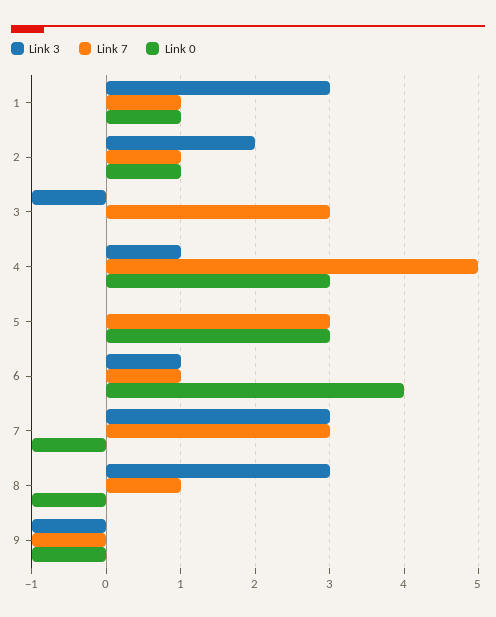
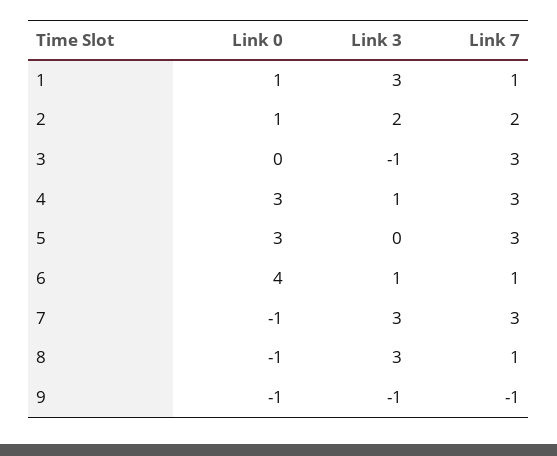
  {
    "Link 3": {
      "1": 3,
      "2": 2,
      "3": -1,
      "4": 1,
      "5": 0,
      "6": 1,
      "7": 3,
      "8": 3,
      "9": -1
    },
    "Link 7": {
      "1": 1,
-     "2": 1,
+     "2": 2,
      "3": 3,
-     "4": 5,
+     "4": 3,
      "5": 3,
      "6": 1,
      "7": 3,
      "8": 1,
      "9": -1
    },
    "Link 0": {
      "1": 1,
      "2": 1,
      "3": 0,
      "4": 3,
      "5": 3,
      "6": 4,
      "7": -1,
      "8": -1,
      "9": -1
    }
  }

